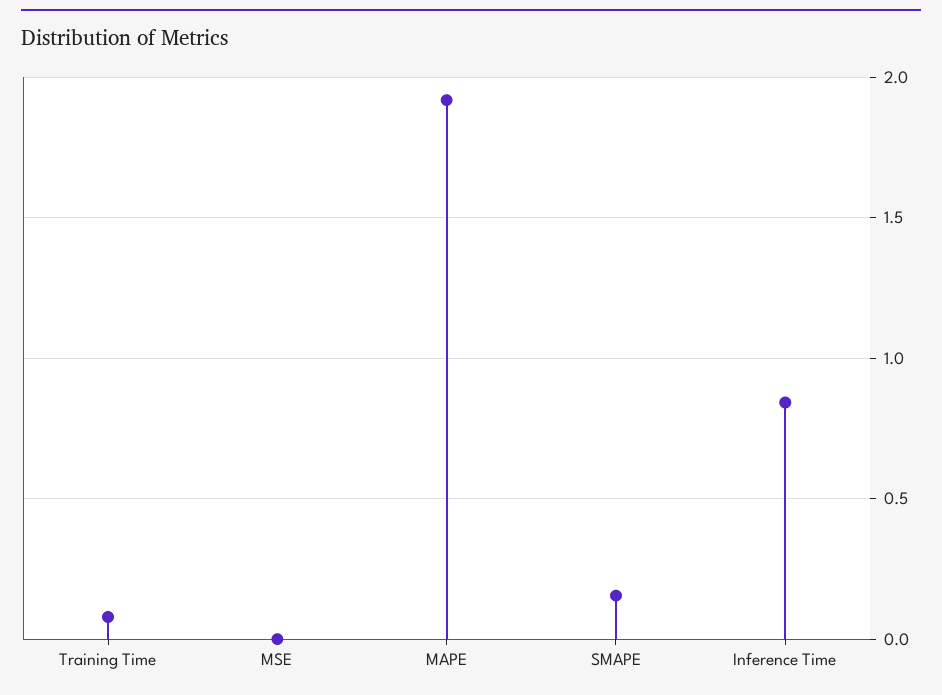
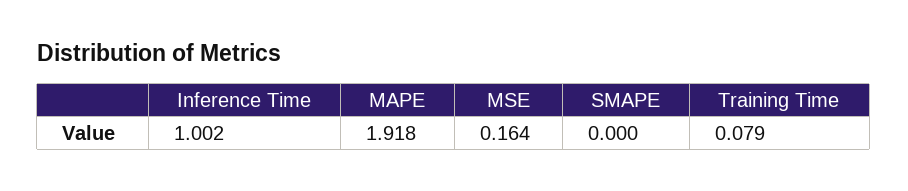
  {
    "Training Time": 0.079,
-   "MSE": 0,
+   "MSE": 0.164,
    "MAPE": 1.918,
-   "SMAPE": 0.15,
+   "SMAPE": 0,
-   "Inference Time": 0.85
+   "Inference Time": 1.002
  }

